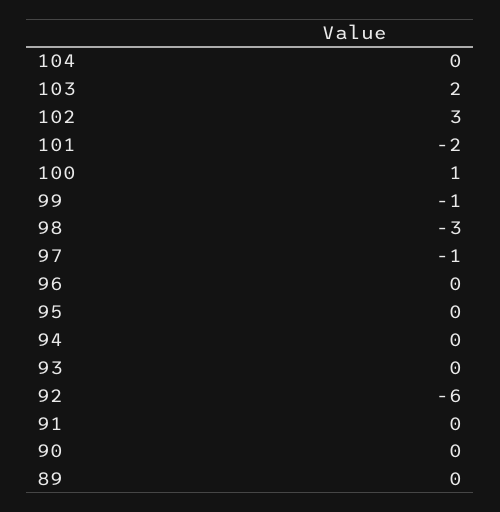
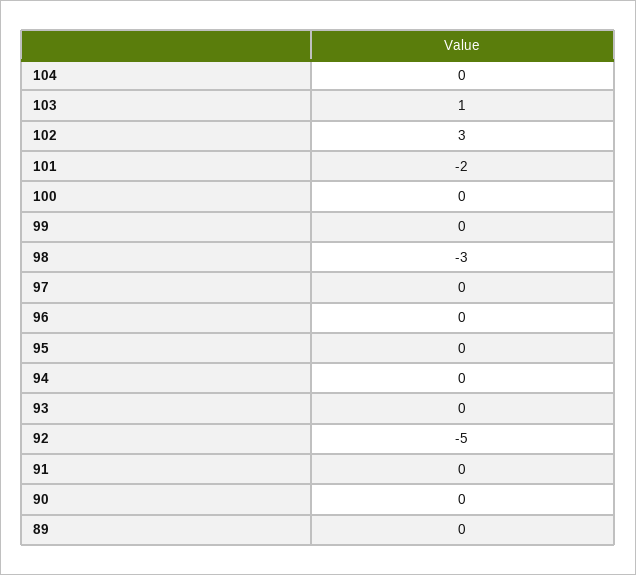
  {
    "104": 0,
-   "103": 2,
+   "103": 1,
    "102": 3,
    "101": -2,
-   "100": 1,
+   "100": 0,
-   "99": -1,
+   "99": 0,
    "98": -3,
-   "97": -1,
+   "97": 0,
    "96": 0,
    "95": 0,
    "94": 0,
    "93": 0,
-   "92": -6,
+   "92": -5,
    "91": 0,
    "90": 0,
    "89": 0
  }

